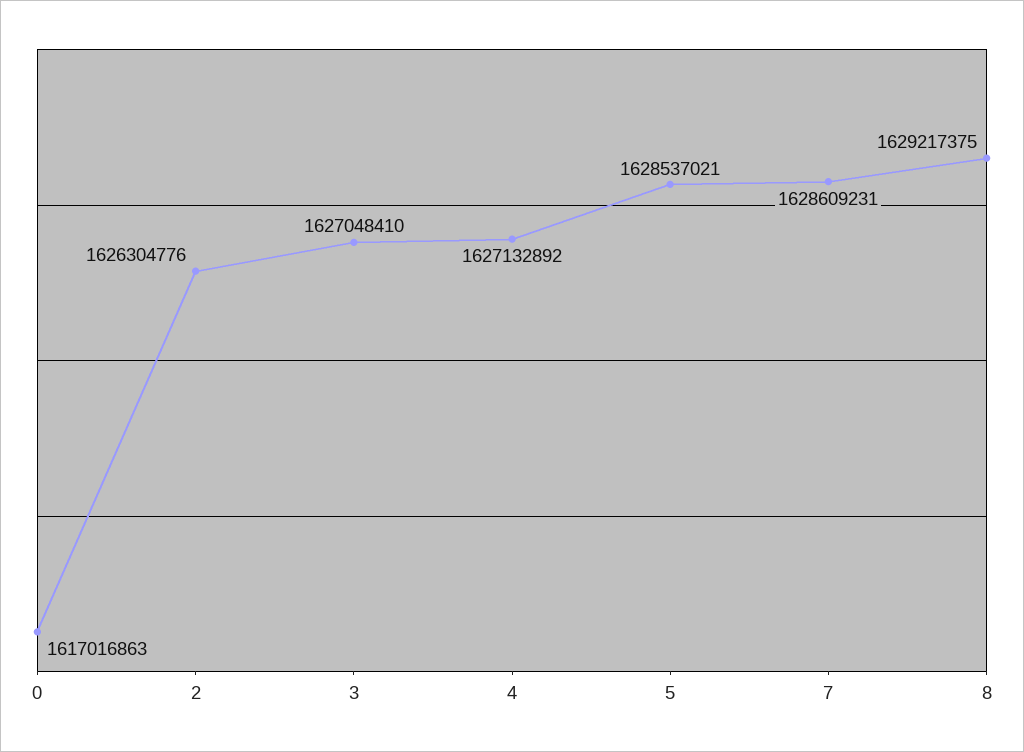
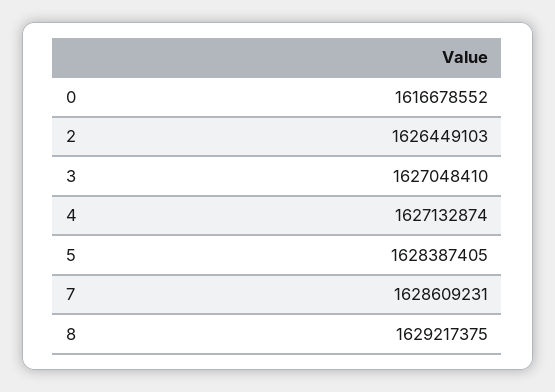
  {
-   "0": 1617016863,
+   "0": 1616678552,
-   "2": 1626304776,
+   "2": 1626449103,
    "3": 1627048410,
-   "4": 1627132892,
+   "4": 1627132874,
-   "5": 1628537021,
+   "5": 1628387405,
    "7": 1628609231,
    "8": 1629217375
  }

